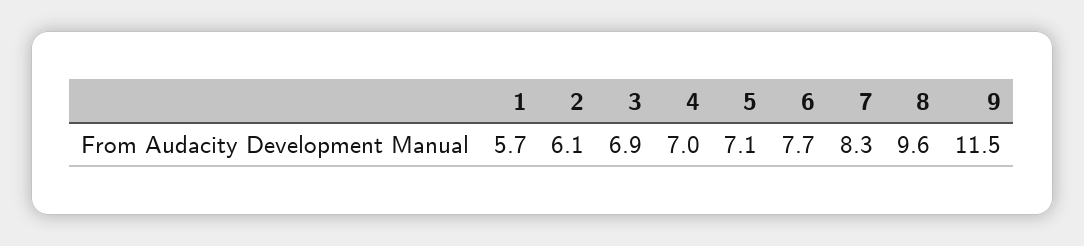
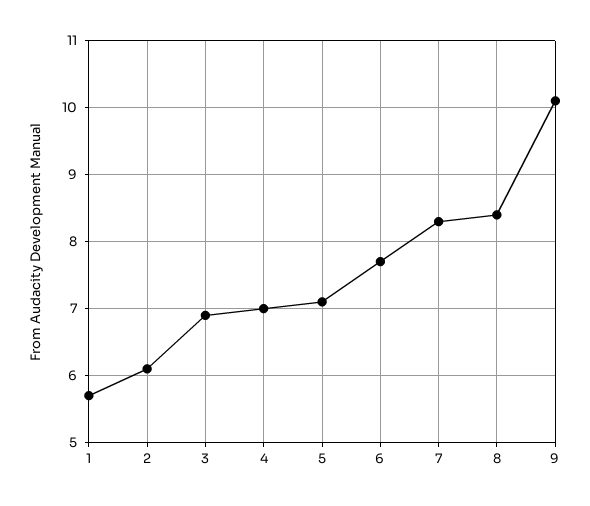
  {
    "1": 5.7,
    "2": 6.1,
    "3": 6.9,
    "4": 7,
    "5": 7.1,
    "6": 7.7,
    "7": 8.3,
-   "8": 9.6,
+   "8": 8.4,
-   "9": 11.5
+   "9": 10.1
  }

